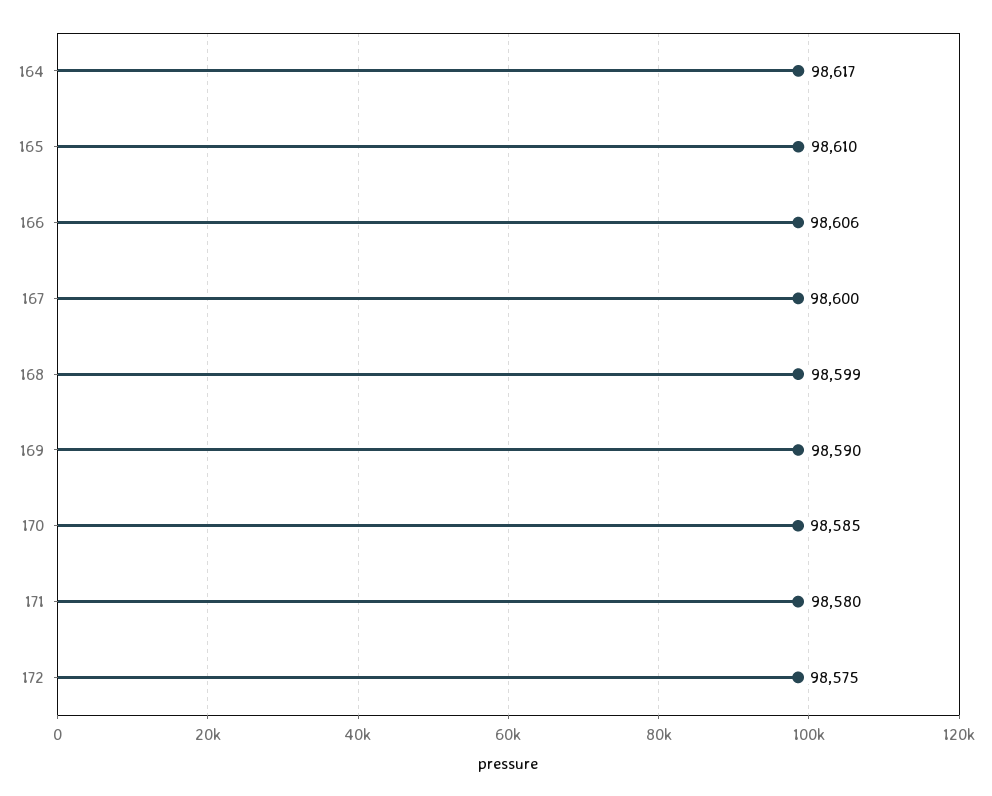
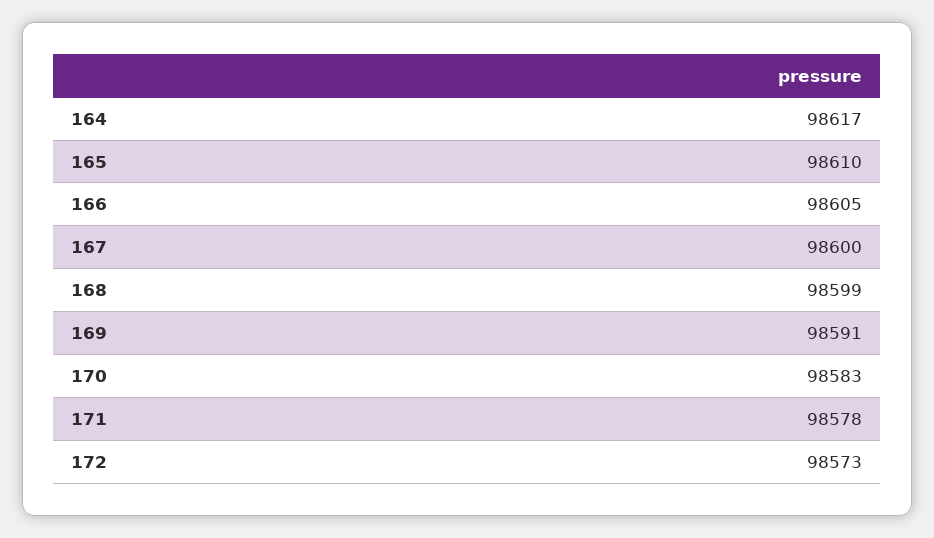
  {
    "164": 98617,
    "165": 98610,
-   "166": 98606,
+   "166": 98605,
    "167": 98600,
    "168": 98599,
-   "169": 98590,
+   "169": 98591,
-   "170": 98585,
+   "170": 98583,
-   "171": 98580,
+   "171": 98578,
-   "172": 98575
+   "172": 98573
  }

